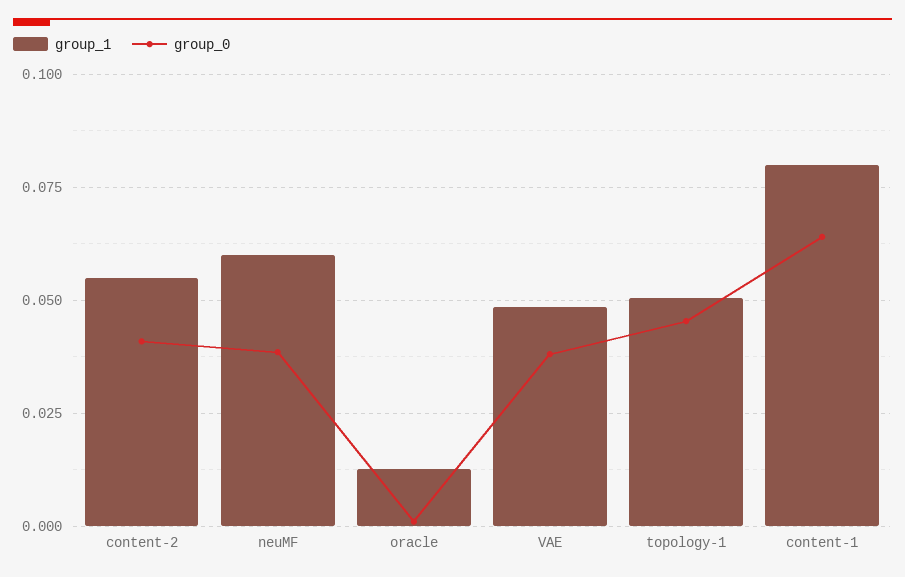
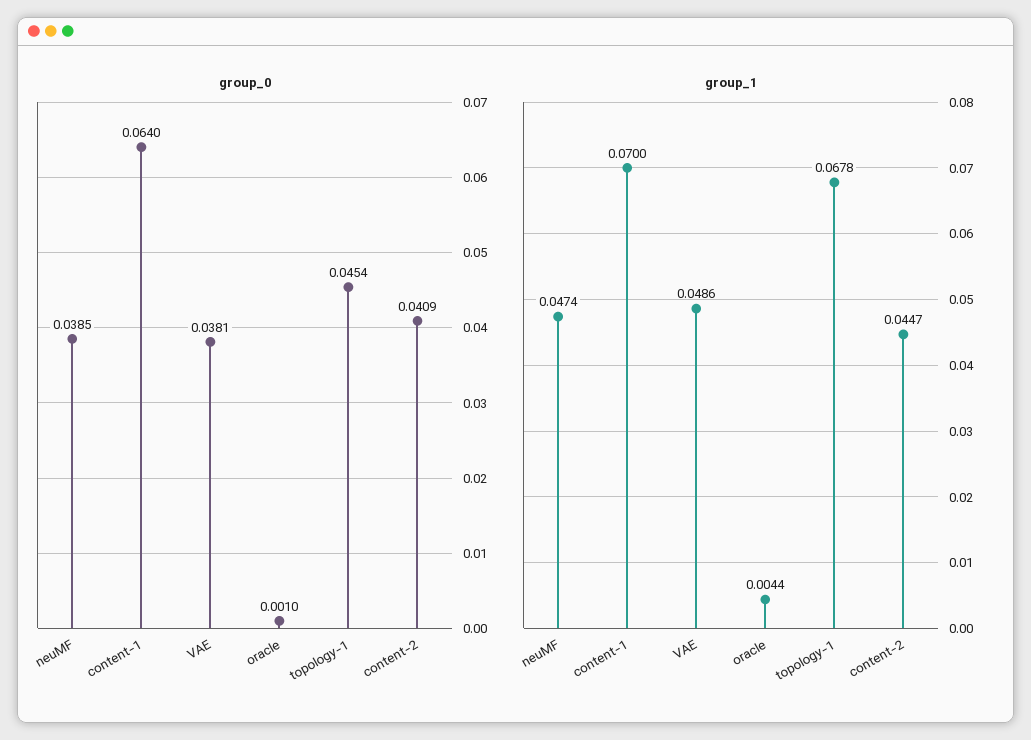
  {
    "group_1": {
-     "content-2": 0.055,
+     "content-2": 0.0447,
-     "neuMF": 0.06,
+     "neuMF": 0.0474,
-     "oracle": 0.0125,
+     "oracle": 0.0044,
      "VAE": 0.0486,
-     "topology-1": 0.05,
+     "topology-1": 0.0678,
-     "content-1": 0.08
+     "content-1": 0.07
    },
    "group_0": {
      "content-2": 0.0409,
      "neuMF": 0.0385,
      "oracle": 0.001,
      "VAE": 0.0381,
      "topology-1": 0.0454,
      "content-1": 0.064
    }
  }

